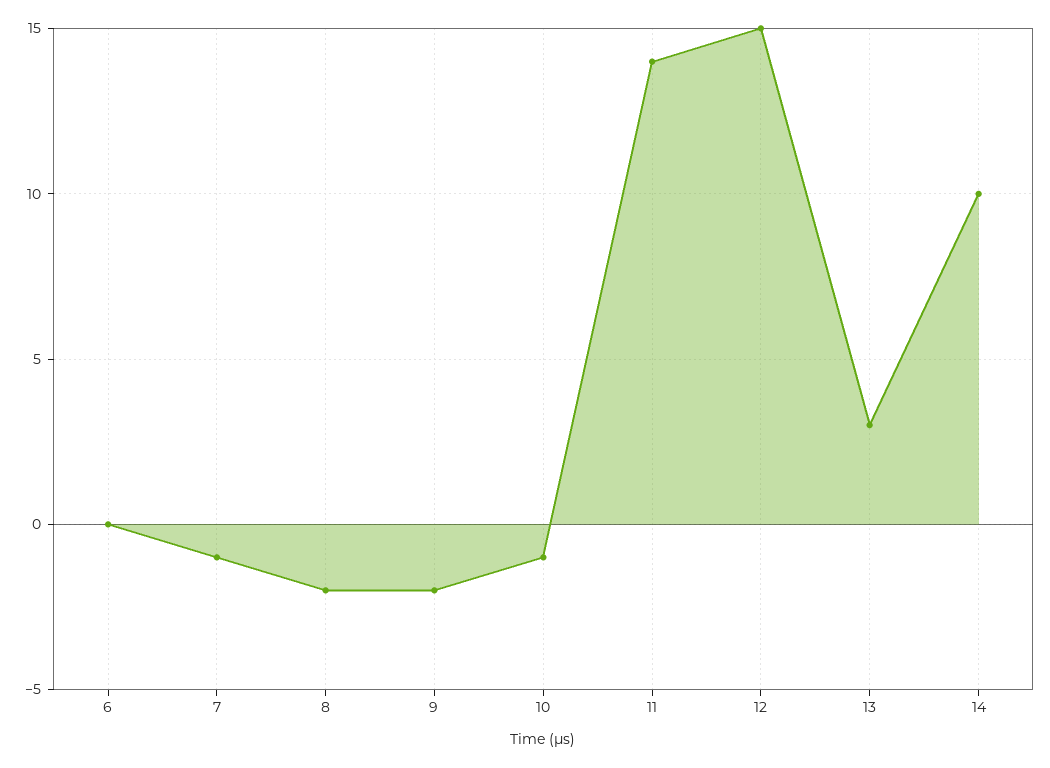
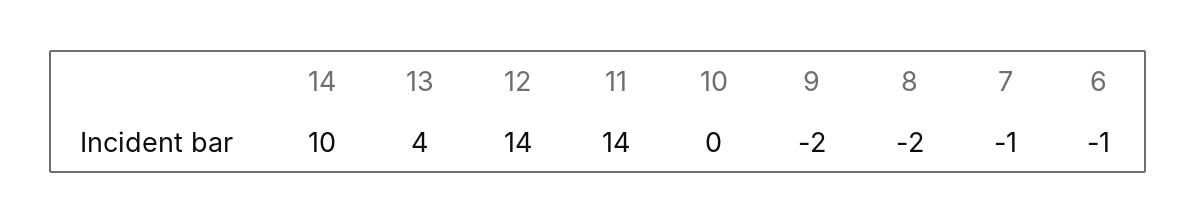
  {
-   "6": 0,
+   "6": -1,
    "7": -1,
    "8": -2,
    "9": -2,
-   "10": -1,
+   "10": 0,
    "11": 14,
-   "12": 15,
+   "12": 14,
-   "13": 3,
+   "13": 4,
    "14": 10
  }

